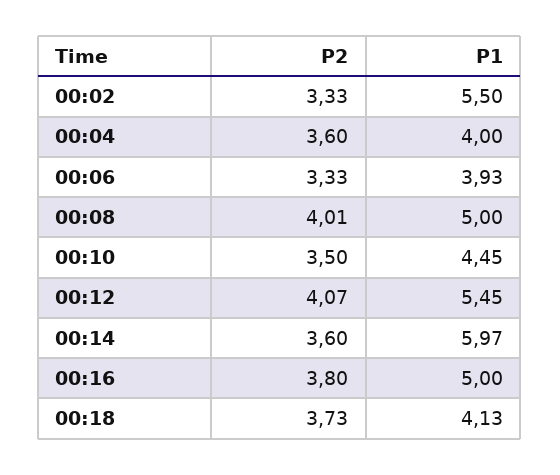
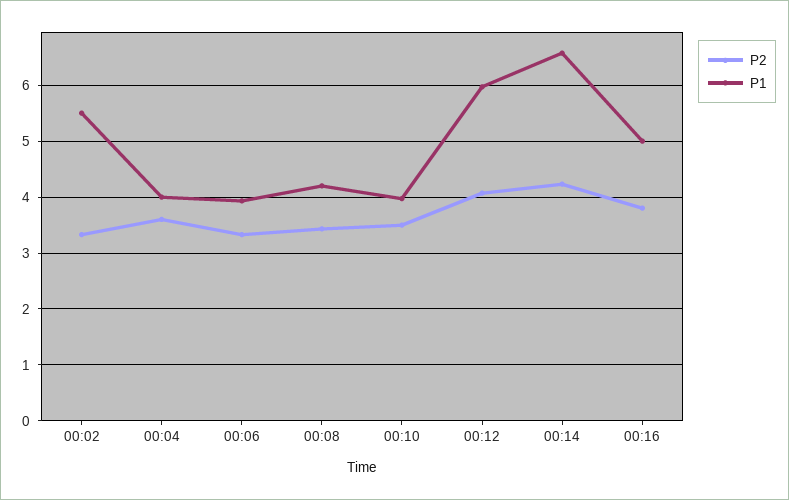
  {
    "P2": {
      "00:02": 3.33,
      "00:04": 3.6,
      "00:06": 3.33,
-     "00:08": 4.01,
+     "00:08": 3.4,
      "00:10": 3.5,
      "00:12": 4.07,
-     "00:14": 3.6,
+     "00:14": 4.2,
-     "00:16": 3.8,
+     "00:16": 3.8
-     "00:18": 3.73
    },
    "P1": {
      "00:02": 5.5,
      "00:04": 4,
      "00:06": 3.93,
-     "00:08": 5,
+     "00:08": 4.2,
-     "00:10": 4.45,
+     "00:10": 4,
-     "00:12": 5.45,
+     "00:12": 6,
-     "00:14": 5.97,
+     "00:14": 6.6,
-     "00:16": 5,
+     "00:16": 5
-     "00:18": 4.13
    }
  }

